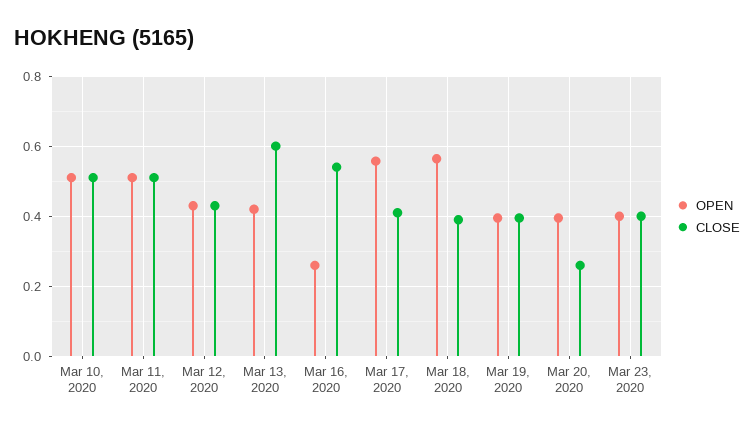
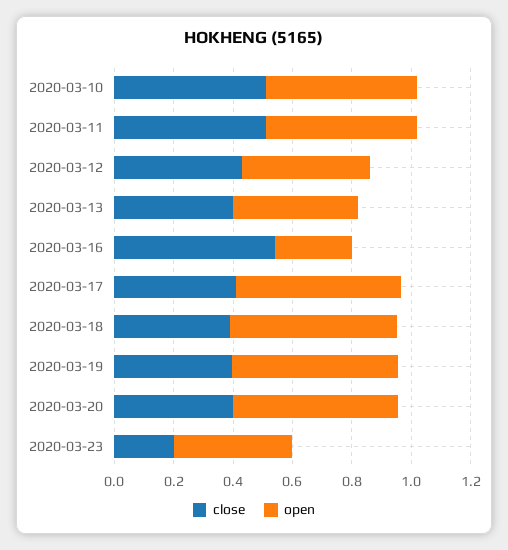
  {
    "OPEN": {
      "Mar 10, 2020": 0.52,
      "Mar 11, 2020": 0.52,
      "Mar 12, 2020": 0.44,
      "Mar 13, 2020": 0.42,
      "Mar 16, 2020": 0.26,
      "Mar 17, 2020": 0.56,
      "Mar 18, 2020": 0.56,
-     "Mar 19, 2020": 0.4,
+     "Mar 19, 2020": 0.55,
-     "Mar 20, 2020": 0.4,
+     "Mar 20, 2020": 0.55,
      "Mar 23, 2020": 0.4
    },
    "CLOSE": {
      "Mar 10, 2020": 0.52,
      "Mar 11, 2020": 0.52,
      "Mar 12, 2020": 0.44,
-     "Mar 13, 2020": 0.6,
+     "Mar 13, 2020": 0.4,
      "Mar 16, 2020": 0.54,
      "Mar 17, 2020": 0.42,
      "Mar 18, 2020": 0.4,
      "Mar 19, 2020": 0.4,
-     "Mar 20, 2020": 0.26,
+     "Mar 20, 2020": 0.4,
-     "Mar 23, 2020": 0.4
+     "Mar 23, 2020": 0.2
    }
  }

